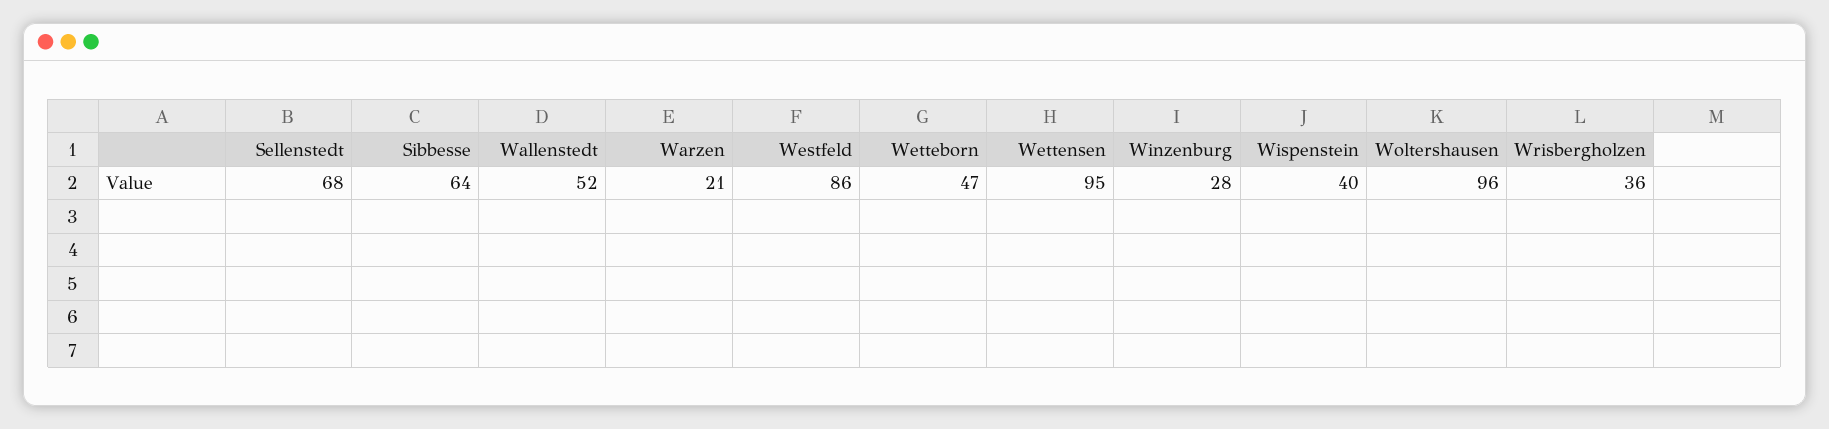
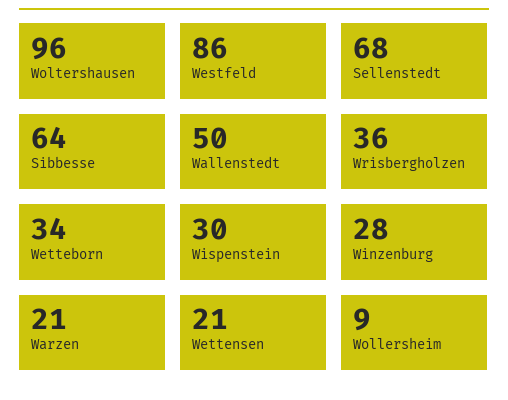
  {
    "Sellenstedt": 68,
    "Sibbesse": 64,
-   "Wallenstedt": 52,
+   "Wallenstedt": 50,
    "Warzen": 21,
    "Westfeld": 86,
-   "Wetteborn": 47,
+   "Wetteborn": 34,
-   "Wettensen": 95,
+   "Wettensen": 21,
    "Winzenburg": 28,
-   "Wispenstein": 40,
+   "Wispenstein": 30,
    "Woltershausen": 96,
-   "Wrisbergholzen": 36
+   "Wrisbergholzen": 36,
+   "Wollersheim": 9
  }

